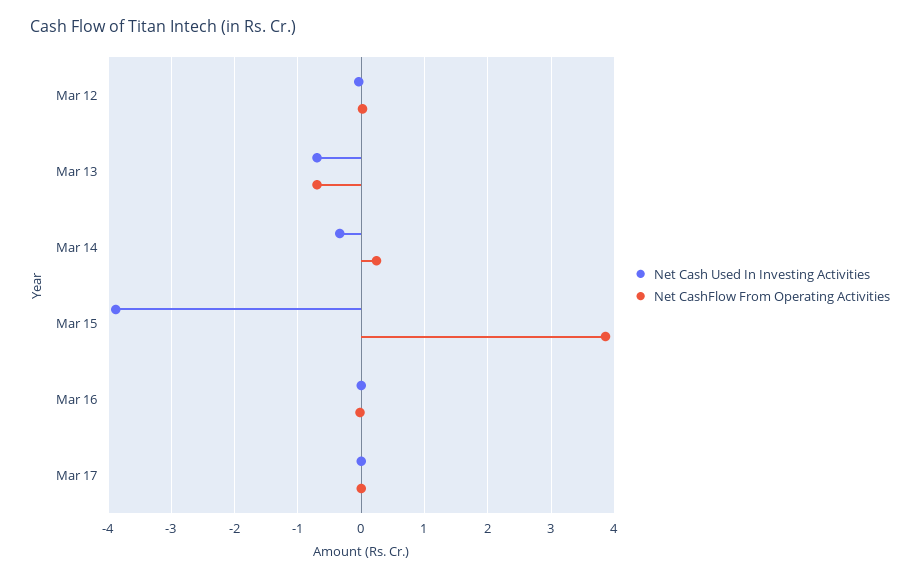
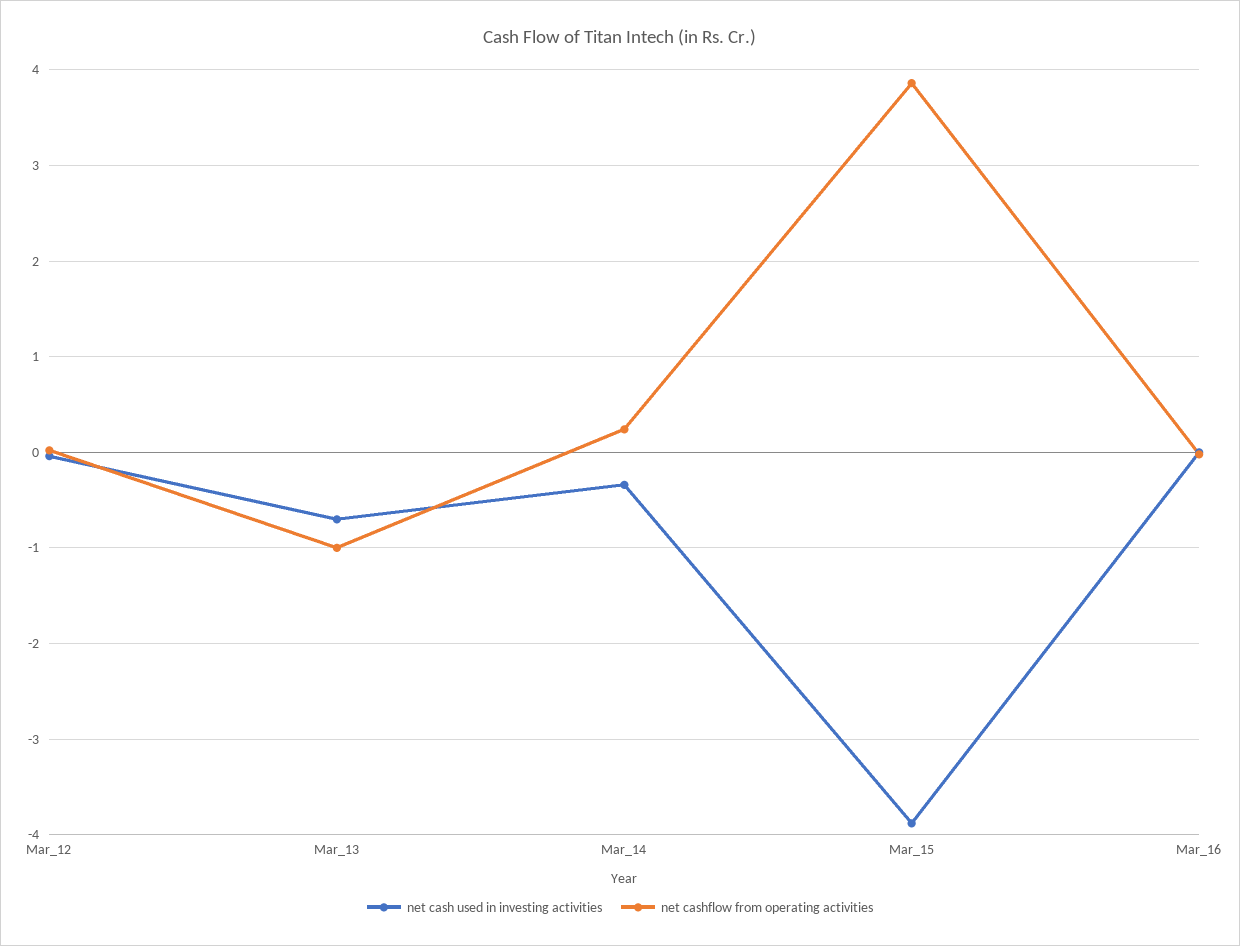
  {
    "Net Cash Used In Investing Activities": {
      "Mar 12": 0,
      "Mar 13": -0.7,
      "Mar 14": -0.3,
      "Mar 15": -3.9,
-     "Mar 16": 0,
+     "Mar 16": 0
-     "Mar 17": 0
    },
    "Net CashFlow From Operating Activities": {
      "Mar 12": 0,
-     "Mar 13": -0.7,
+     "Mar 13": -1,
      "Mar 14": 0.2,
      "Mar 15": 3.9,
-     "Mar 16": 0,
+     "Mar 16": 0
-     "Mar 17": 0
    }
  }

